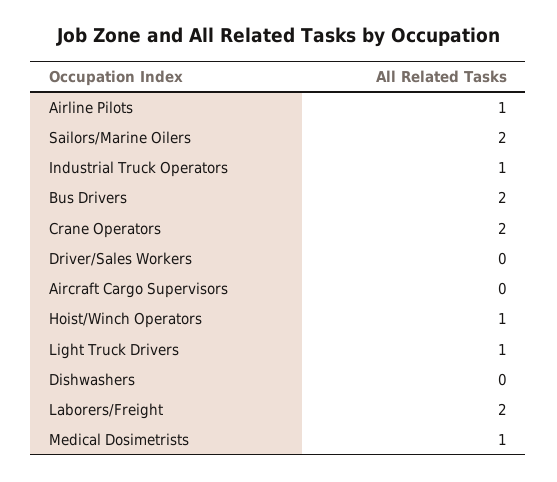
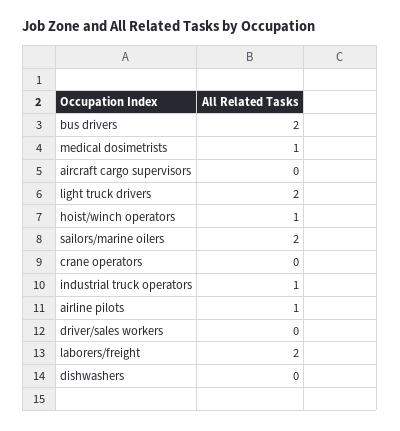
  {
    "Airline Pilots": 1,
    "Sailors/Marine Oilers": 2,
    "Industrial Truck Operators": 1,
    "Bus Drivers": 2,
-   "Crane Operators": 2,
+   "Crane Operators": 0,
    "Driver/Sales Workers": 0,
    "Aircraft Cargo Supervisors": 0,
    "Hoist/Winch Operators": 1,
-   "Light Truck Drivers": 1,
+   "Light Truck Drivers": 2,
    "Dishwashers": 0,
    "Laborers/Freight": 2,
    "Medical Dosimetrists": 1
  }

